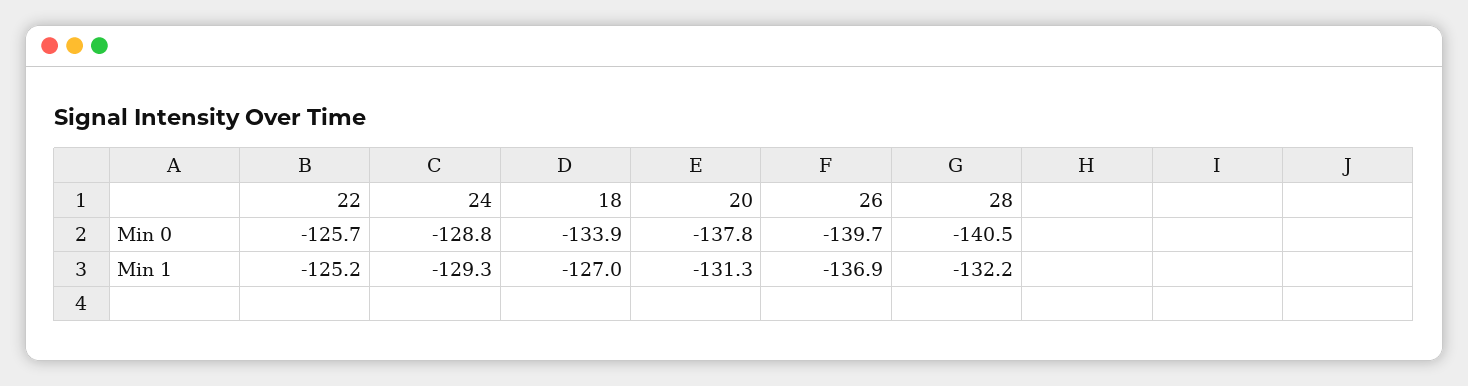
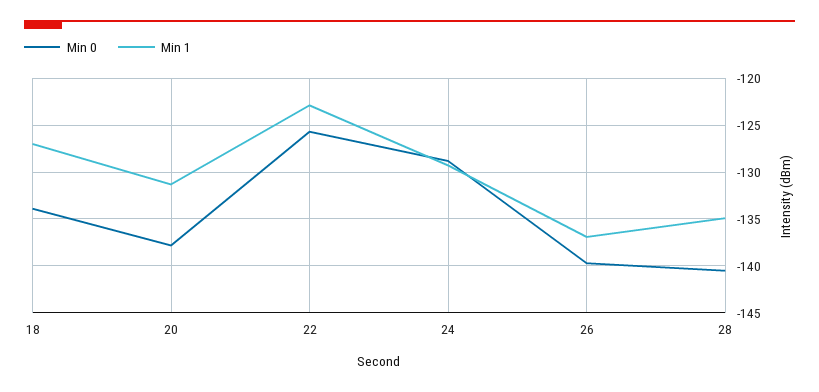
  {
    "Min 0": {
      "22": -125.7,
      "24": -128.8,
      "18": -133.9,
      "20": -137.8,
      "26": -139.7,
      "28": -140.5
    },
    "Min 1": {
-     "22": -125.2,
+     "22": -123,
      "24": -129.3,
      "18": -127,
      "20": -131.3,
      "26": -136.9,
-     "28": -132.2
+     "28": -135
    }
  }

